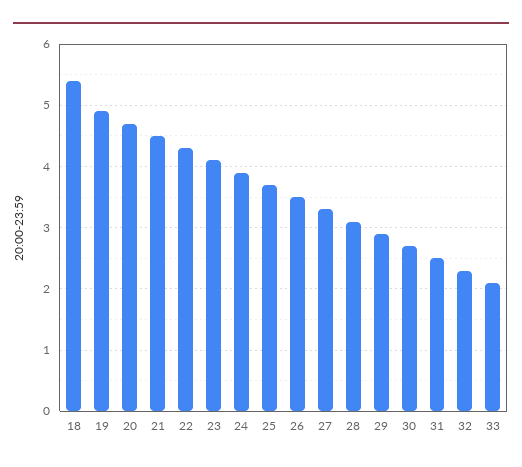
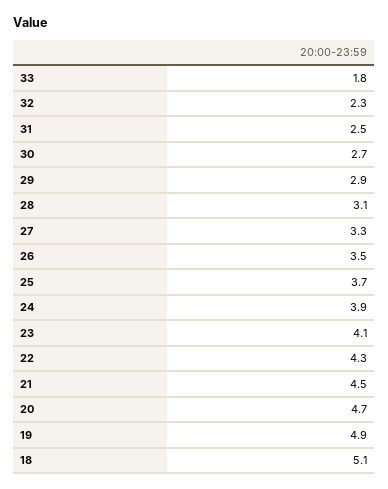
  {
-   "18": 5.4,
+   "18": 5.1,
    "19": 4.9,
    "20": 4.7,
    "21": 4.5,
    "22": 4.3,
    "23": 4.1,
    "24": 3.9,
    "25": 3.7,
    "26": 3.5,
    "27": 3.3,
    "28": 3.1,
    "29": 2.9,
    "30": 2.7,
    "31": 2.5,
    "32": 2.3,
-   "33": 2.1
+   "33": 1.8
  }

